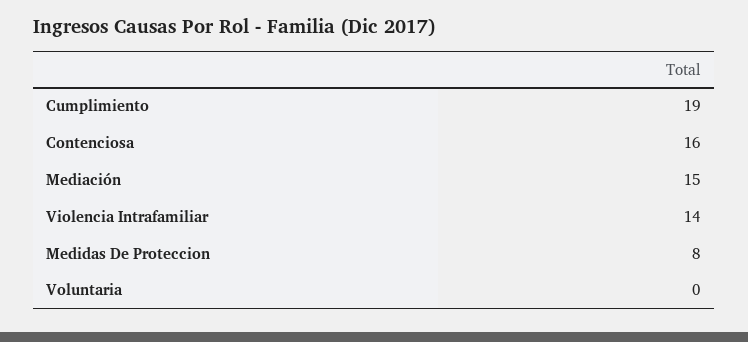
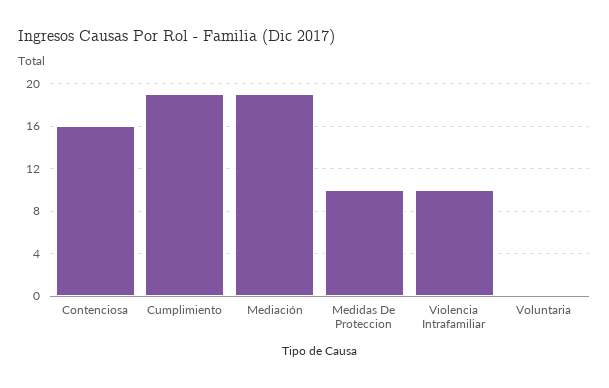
  {
    "Cumplimiento": 19,
    "Contenciosa": 16,
-   "Mediación": 15,
+   "Mediación": 19,
-   "Violencia Intrafamiliar": 14,
+   "Violencia Intrafamiliar": 10,
-   "Medidas De Proteccion": 8,
+   "Medidas De Proteccion": 10,
    "Voluntaria": 0
  }

